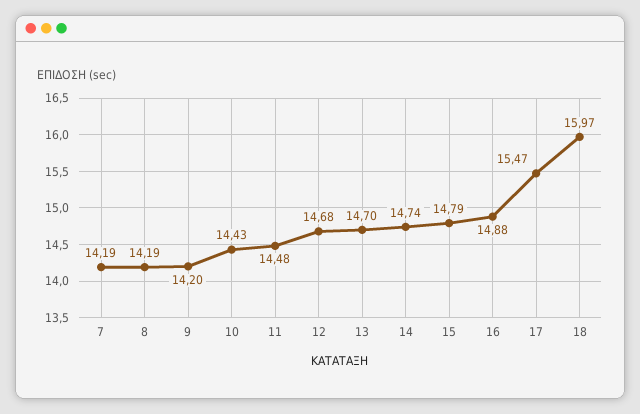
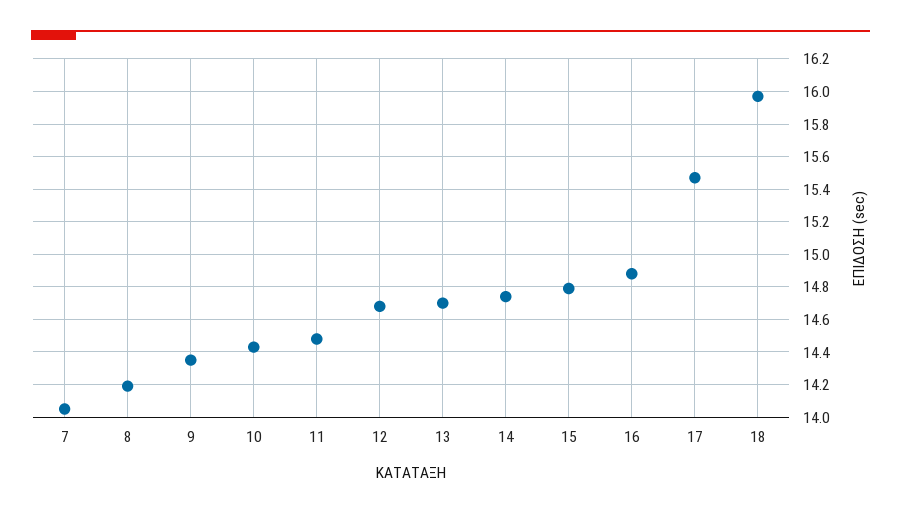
  {
-   "7": 14.19,
+   "7": 14.05,
    "8": 14.19,
-   "9": 14.2,
+   "9": 14.35,
    "10": 14.43,
    "11": 14.48,
    "12": 14.68,
    "13": 14.7,
    "14": 14.74,
    "15": 14.79,
    "16": 14.88,
    "17": 15.47,
    "18": 15.97
  }

